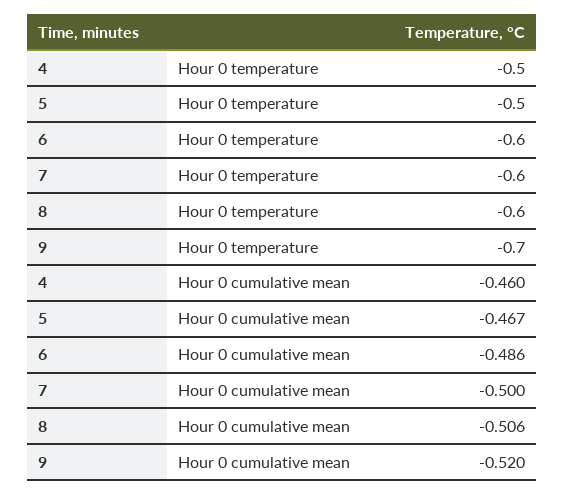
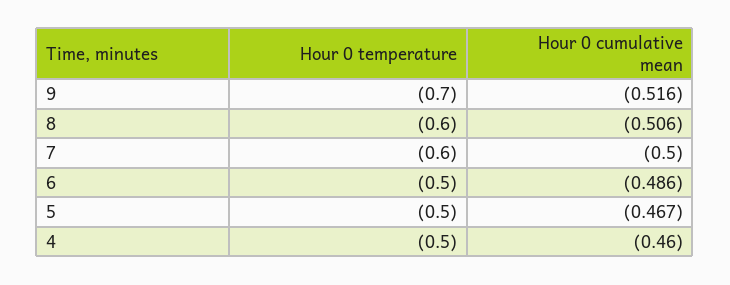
  {
    "4": {
      "Hour 0 temperature": -0.5,
      "Hour 0 cumulative mean": -0.46
    },
    "5": {
      "Hour 0 temperature": -0.5,
      "Hour 0 cumulative mean": -0.467
    },
    "6": {
-     "Hour 0 temperature": -0.6,
+     "Hour 0 temperature": -0.5,
      "Hour 0 cumulative mean": -0.486
    },
    "7": {
      "Hour 0 temperature": -0.6,
      "Hour 0 cumulative mean": -0.5
    },
    "8": {
      "Hour 0 temperature": -0.6,
      "Hour 0 cumulative mean": -0.506
    },
    "9": {
      "Hour 0 temperature": -0.7,
-     "Hour 0 cumulative mean": -0.52
+     "Hour 0 cumulative mean": -0.516
    }
  }

